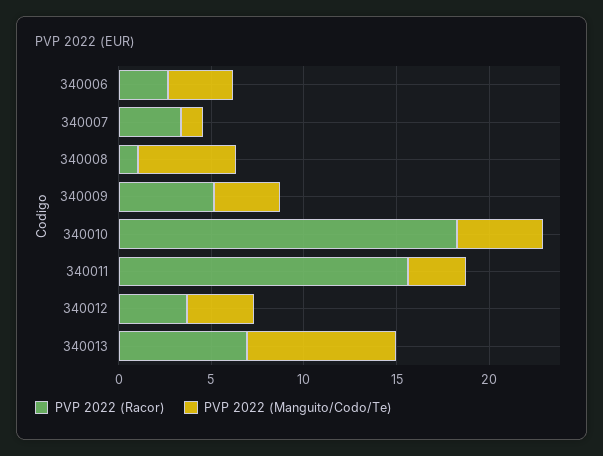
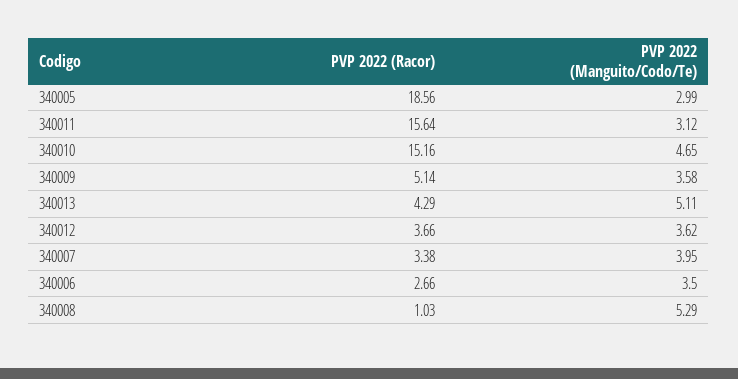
  {
    "PVP 2022 (Racor)": {
      "340006": 2.66,
      "340007": 3.38,
      "340008": 1.03,
      "340009": 5.14,
-     "340010": 18,
+     "340010": 15.16,
      "340011": 15.64,
      "340012": 3.66,
-     "340013": 7
+     "340013": 4.29,
+     "340005": 18.56
    },
    "PVP 2022 (Manguito/Codo/Te)": {
      "340006": 3.5,
-     "340007": 1,
+     "340007": 3.95,
      "340008": 5.29,
      "340009": 3.58,
      "340010": 4.65,
      "340011": 3.12,
      "340012": 3.62,
-     "340013": 8
+     "340013": 5.11,
+     "340005": 2.99
    }
  }

